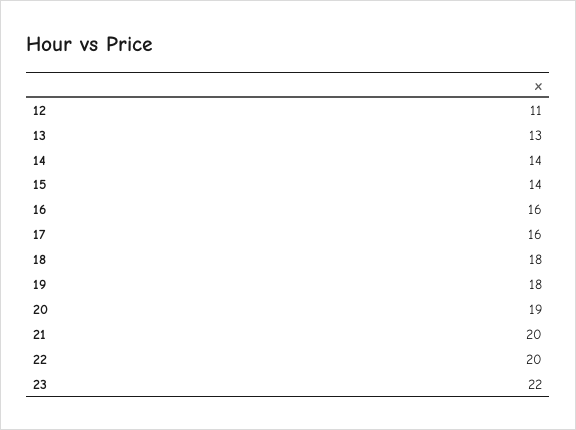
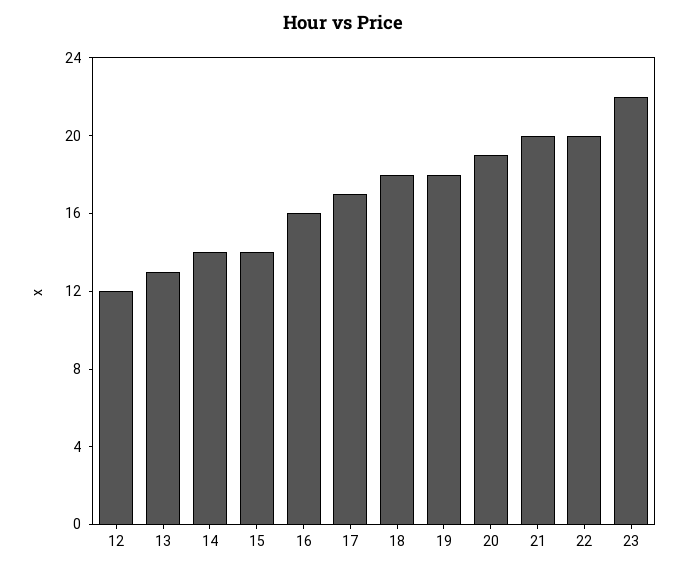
  {
-   "12": 11,
+   "12": 12,
    "13": 13,
    "14": 14,
    "15": 14,
    "16": 16,
-   "17": 16,
+   "17": 17,
    "18": 18,
    "19": 18,
    "20": 19,
    "21": 20,
    "22": 20,
    "23": 22
  }

